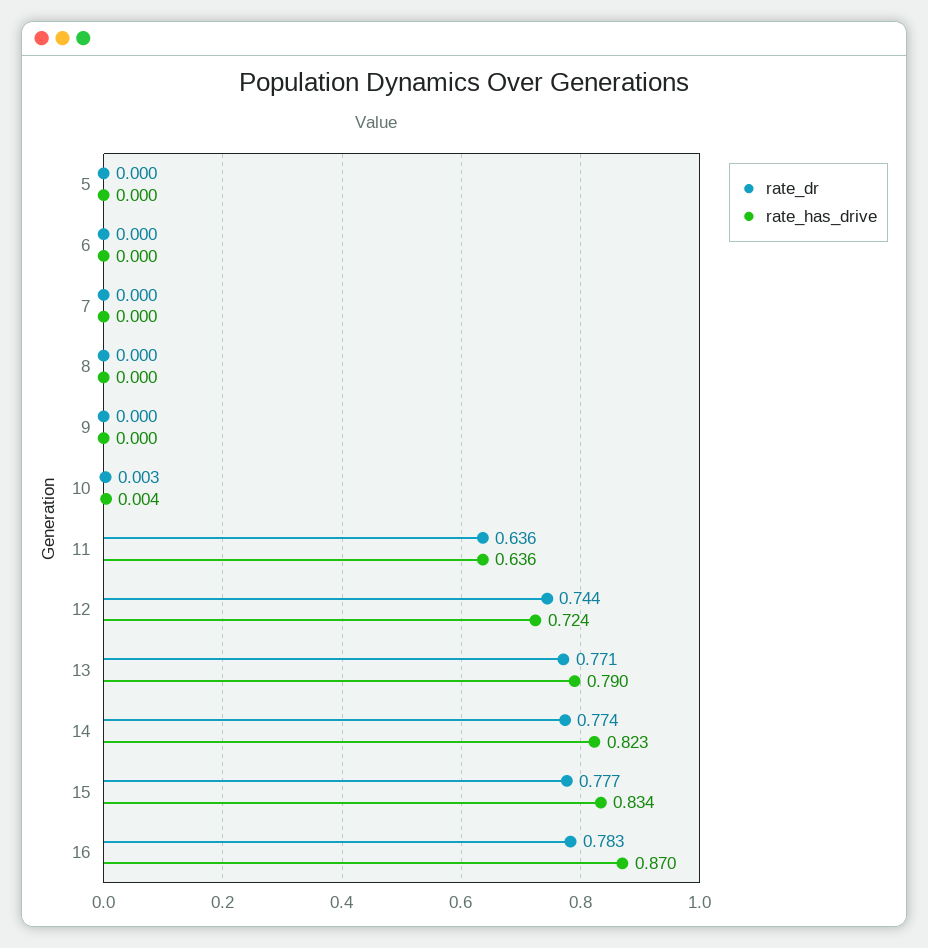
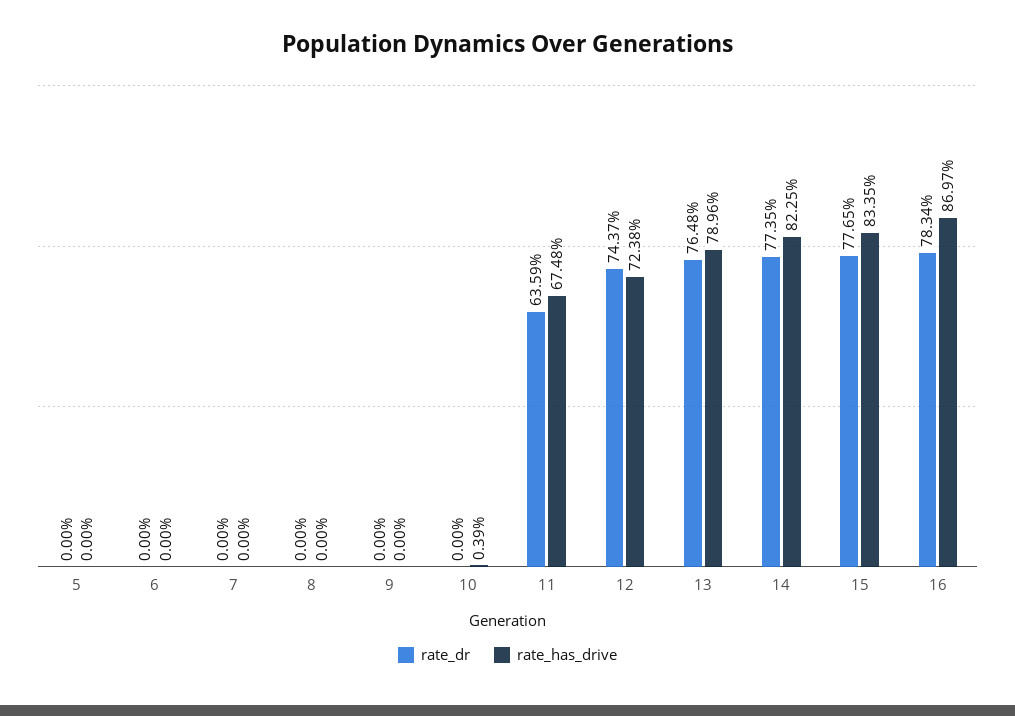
  {
    "rate_dr": {
      "5": 0,
      "6": 0,
      "7": 0,
      "8": 0,
      "9": 0,
-     "10": 0.003,
+     "10": 0,
      "11": 0.6359,
      "12": 0.7437,
-     "13": 0.771,
+     "13": 0.7648,
      "14": 0.7735,
      "15": 0.7765,
      "16": 0.7834
    },
    "rate_has_drive": {
      "5": 0,
      "6": 0,
      "7": 0,
      "8": 0,
      "9": 0,
      "10": 0.0039,
-     "11": 0.636,
+     "11": 0.6748,
      "12": 0.7238,
      "13": 0.7896,
      "14": 0.8225,
      "15": 0.8335,
      "16": 0.8697
    }
  }

